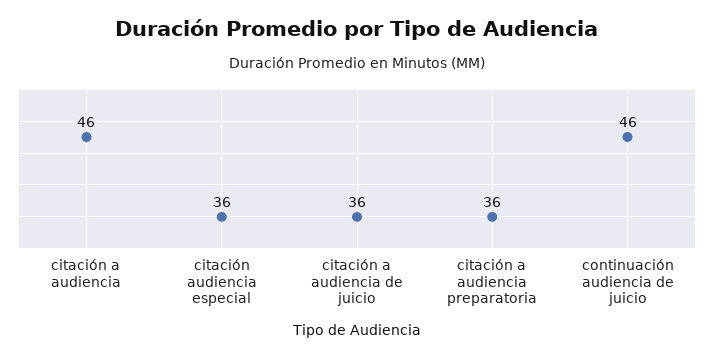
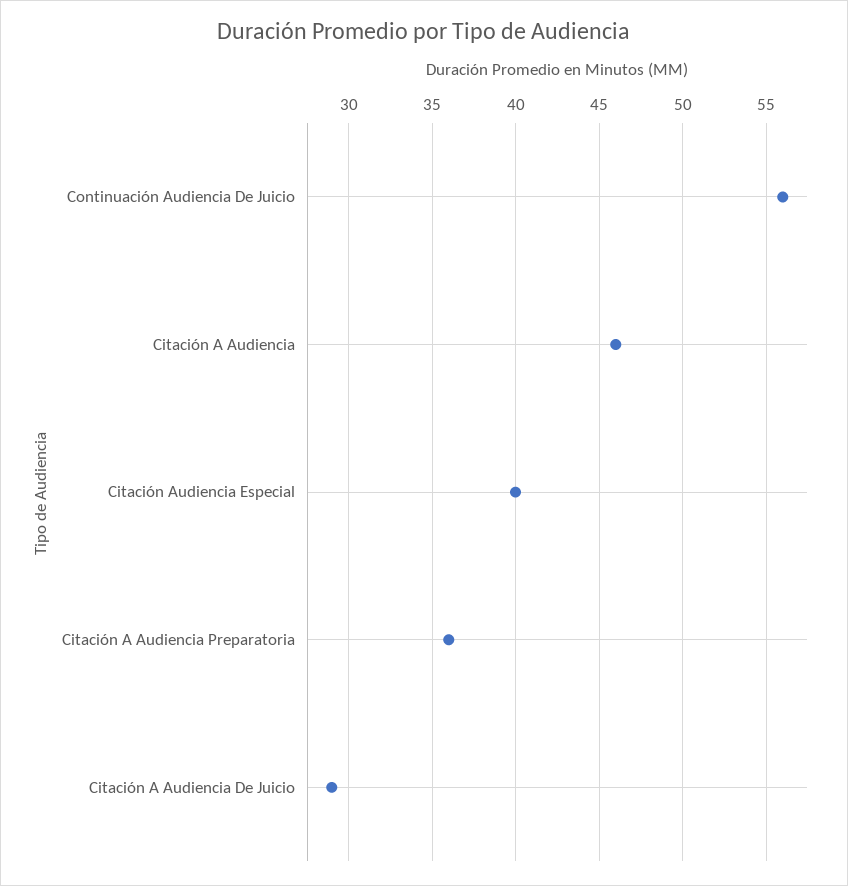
  {
    "citación a audiencia": 46,
-   "citación audiencia especial": 36,
+   "citación audiencia especial": 40,
-   "citación a audiencia de juicio": 36,
+   "citación a audiencia de juicio": 29,
    "citación a audiencia preparatoria": 36,
-   "continuación audiencia de juicio": 46
+   "continuación audiencia de juicio": 56
  }

